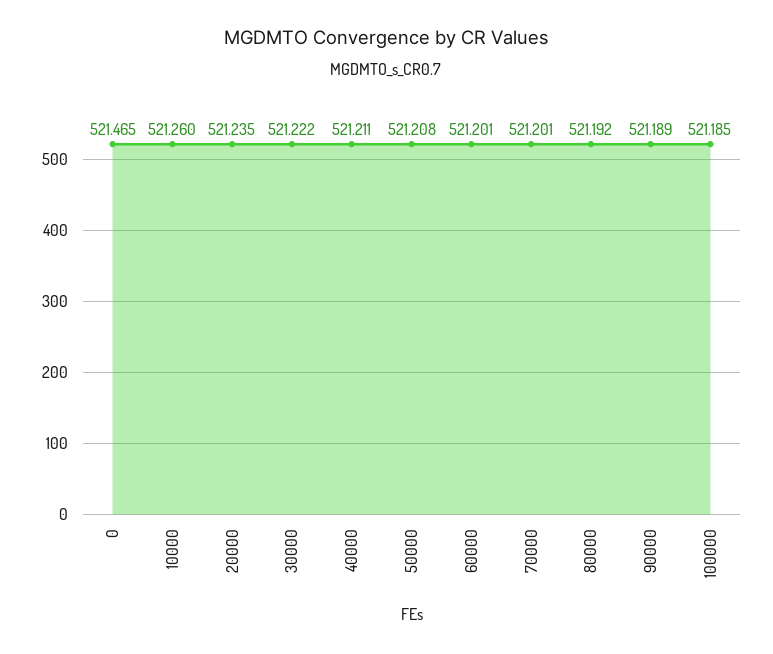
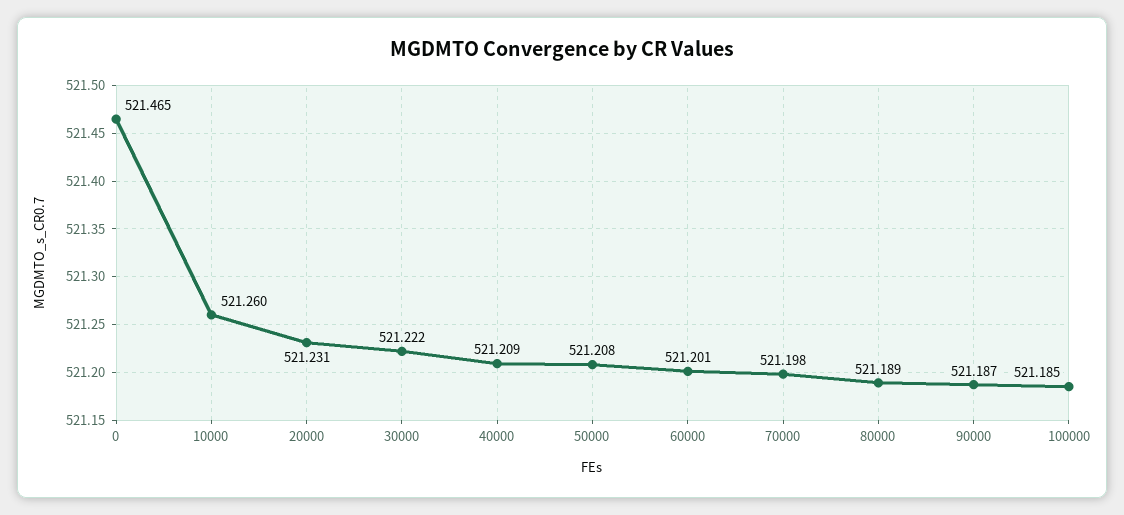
  {
    "0": 521.465,
    "10000": 521.26,
-   "20000": 521.235,
+   "20000": 521.231,
    "30000": 521.222,
-   "40000": 521.211,
+   "40000": 521.209,
    "50000": 521.208,
    "60000": 521.201,
-   "70000": 521.201,
+   "70000": 521.198,
-   "80000": 521.192,
+   "80000": 521.189,
-   "90000": 521.189,
+   "90000": 521.187,
    "100000": 521.185
  }

